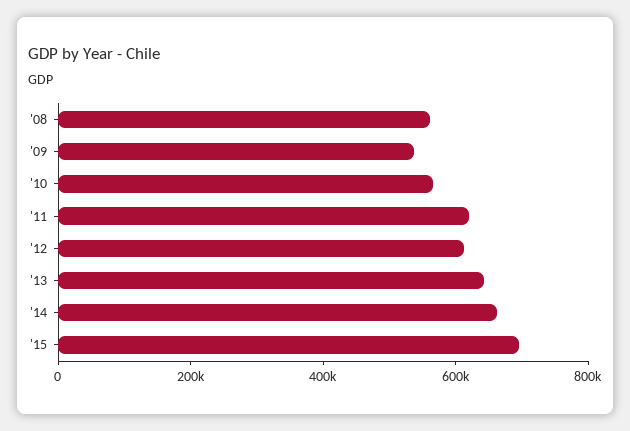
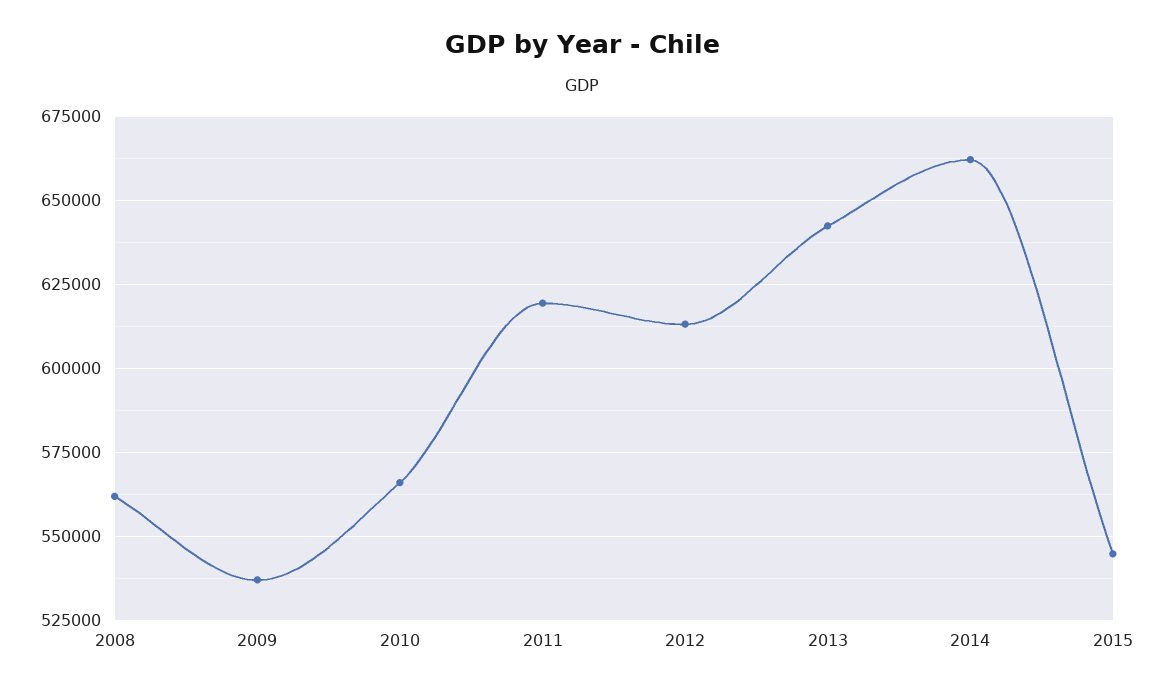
  {
    "'08": 562500,
    "'09": 537500,
    "'10": 565000,
    "'11": 620000,
    "'12": 612500,
    "'13": 642500,
    "'14": 662500,
-   "'15": 700000
+   "'15": 545000
  }

